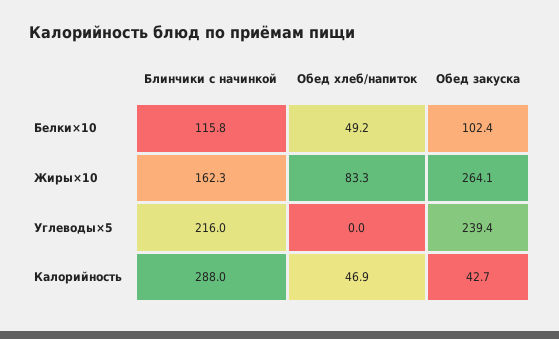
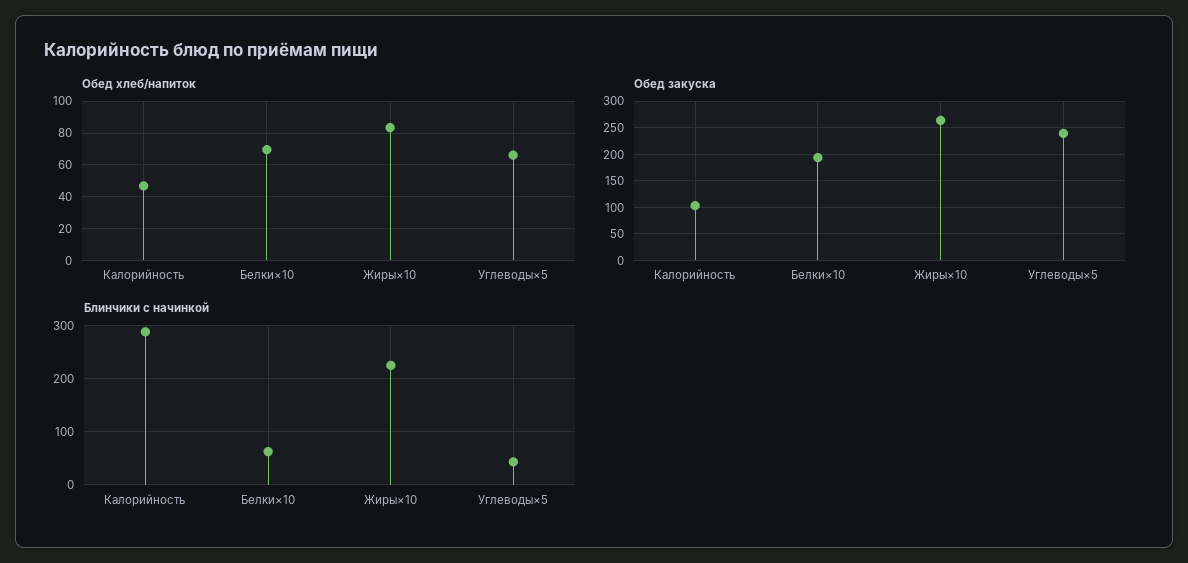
  {
    "Блинчики с начинкой": {
-     "Белки×10": 115.8,
+     "Белки×10": 60,
-     "Жиры×10": 162.3,
+     "Жиры×10": 220,
-     "Углеводы×5": 216,
+     "Углеводы×5": 40,
      "Калорийность": 288
    },
    "Обед хлеб/напиток": {
-     "Белки×10": 49.2,
+     "Белки×10": 70,
      "Жиры×10": 83.3,
-     "Углеводы×5": 0,
+     "Углеводы×5": 65,
      "Калорийность": 46.9
    },
    "Обед закуска": {
-     "Белки×10": 102.4,
+     "Белки×10": 200,
      "Жиры×10": 264.1,
      "Углеводы×5": 239.4,
-     "Калорийность": 42.7
+     "Калорийность": 100
    }
  }

